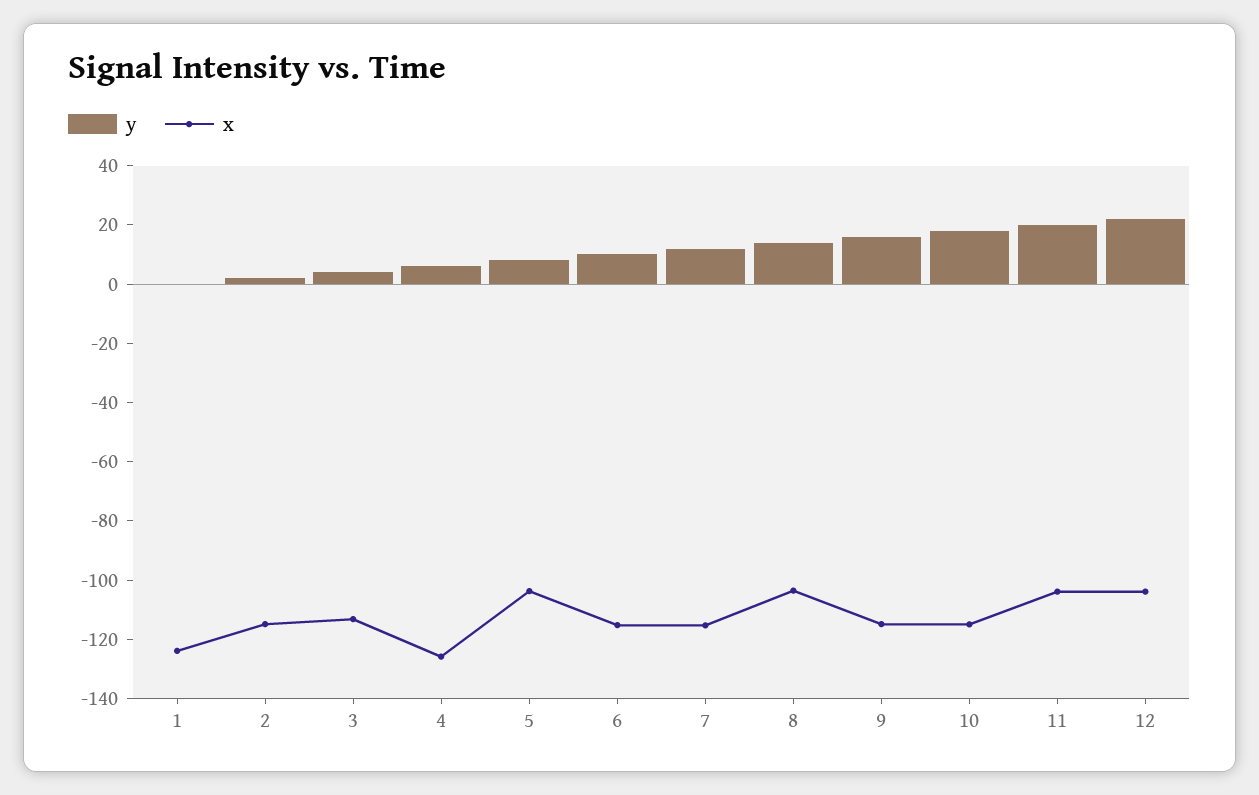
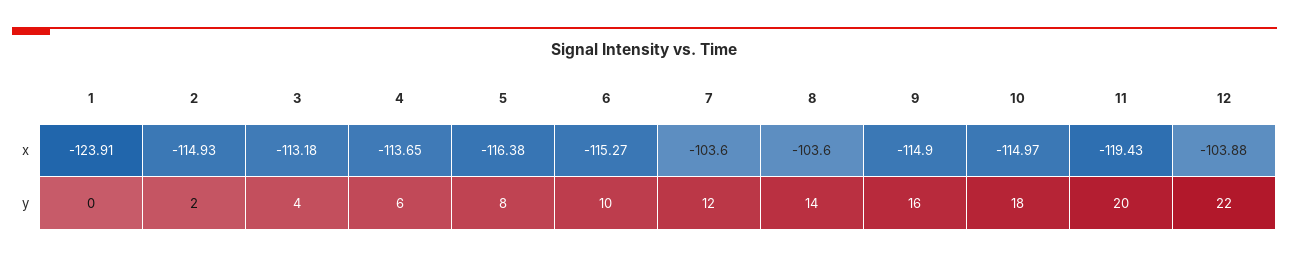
  {
    "y": {
      "1": 0,
      "2": 2,
      "3": 4,
      "4": 6,
      "5": 8,
      "6": 10,
      "7": 12,
      "8": 14,
      "9": 16,
      "10": 18,
      "11": 20,
      "12": 22
    },
    "x": {
      "1": -123.91,
      "2": -114.93,
      "3": -113.18,
-     "4": -125,
+     "4": -113.65,
-     "5": -105,
+     "5": -116.38,
      "6": -115.27,
-     "7": -115,
+     "7": -103.6,
      "8": -103.6,
      "9": -114.9,
      "10": -114.97,
-     "11": -105,
+     "11": -119.43,
      "12": -103.88
    }
  }

